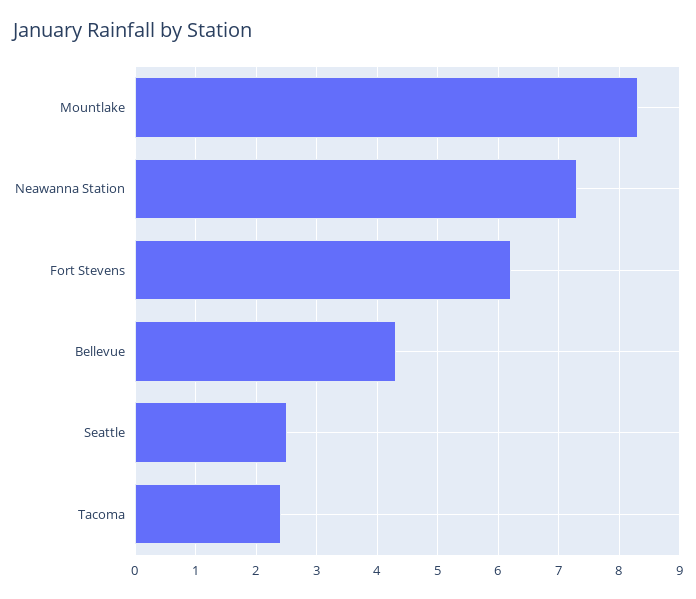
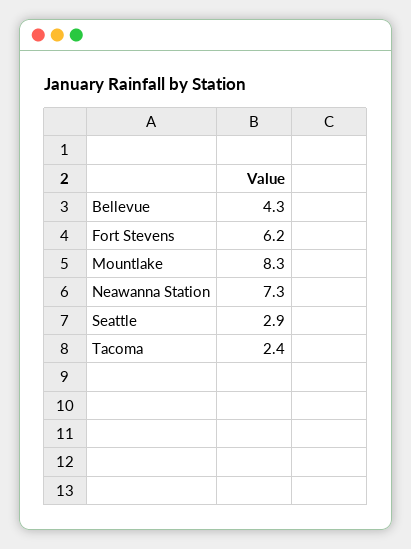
  {
    "Mountlake": 8.3,
    "Neawanna Station": 7.3,
    "Fort Stevens": 6.2,
    "Bellevue": 4.3,
-   "Seattle": 2.5,
+   "Seattle": 2.9,
    "Tacoma": 2.4
  }

